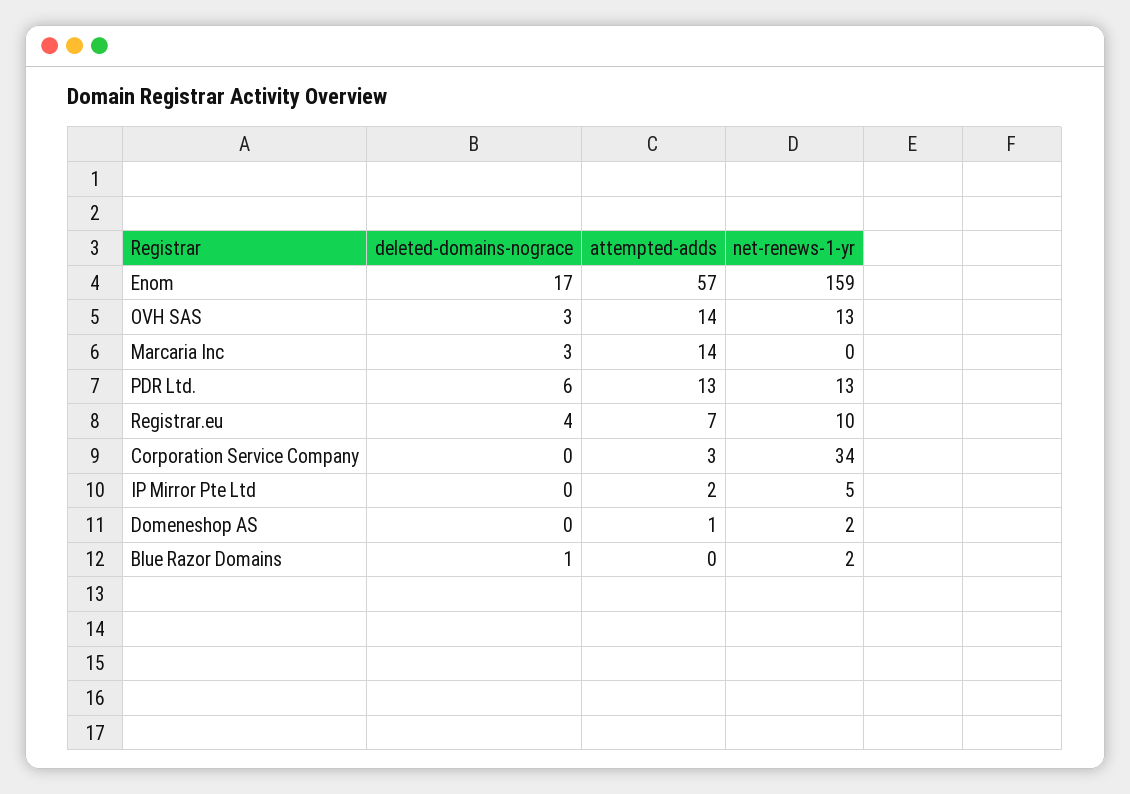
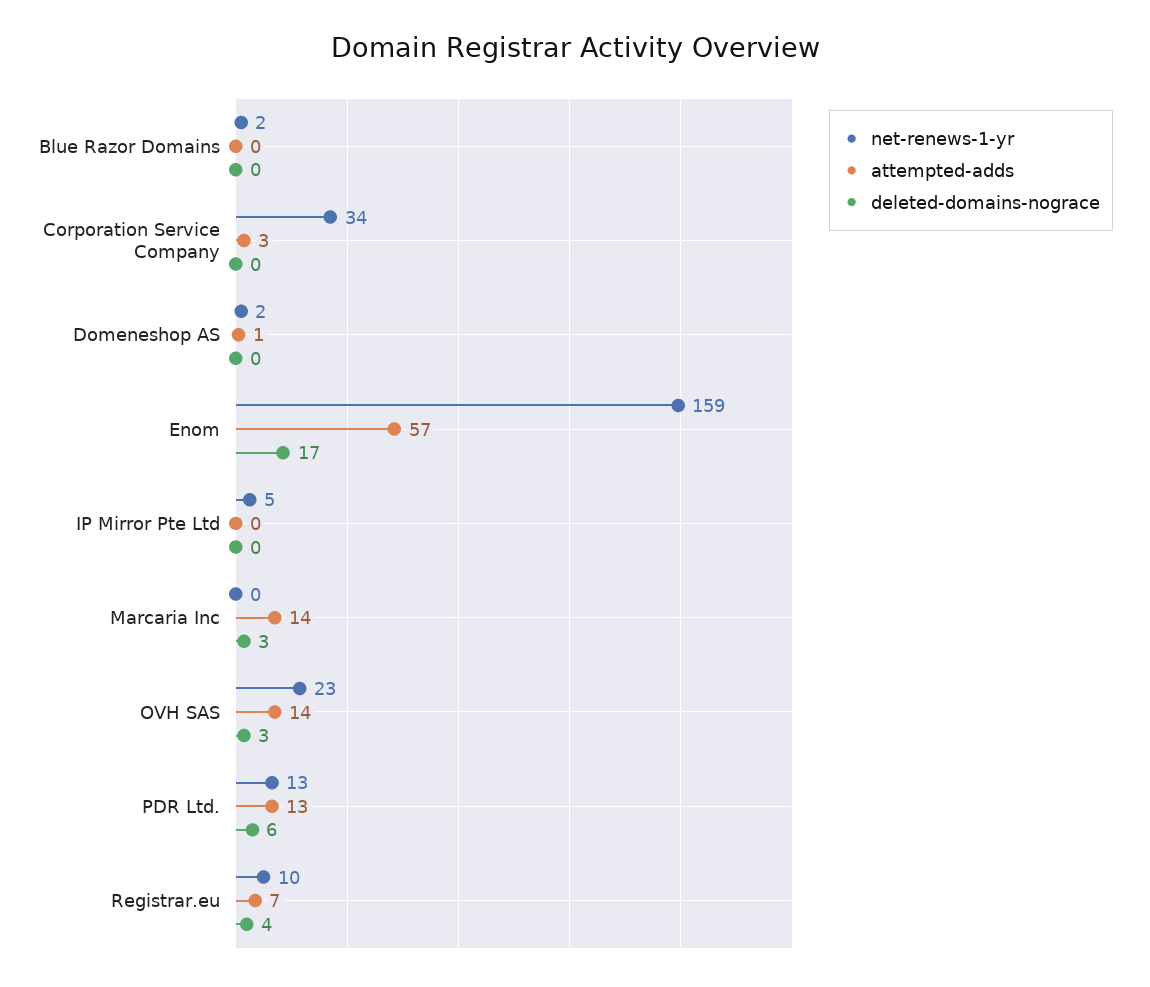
  {
    "deleted-domains-nograce": {
      "Enom": 17,
      "OVH SAS": 3,
      "Marcaria Inc": 3,
      "PDR Ltd.": 6,
      "Registrar.eu": 4,
      "Corporation Service Company": 0,
      "IP Mirror Pte Ltd": 0,
      "Domeneshop AS": 0,
-     "Blue Razor Domains": 1
+     "Blue Razor Domains": 0
    },
    "attempted-adds": {
      "Enom": 57,
      "OVH SAS": 14,
      "Marcaria Inc": 14,
      "PDR Ltd.": 13,
      "Registrar.eu": 7,
      "Corporation Service Company": 3,
-     "IP Mirror Pte Ltd": 2,
+     "IP Mirror Pte Ltd": 0,
      "Domeneshop AS": 1,
      "Blue Razor Domains": 0
    },
    "net-renews-1-yr": {
      "Enom": 159,
-     "OVH SAS": 13,
+     "OVH SAS": 23,
      "Marcaria Inc": 0,
      "PDR Ltd.": 13,
      "Registrar.eu": 10,
      "Corporation Service Company": 34,
      "IP Mirror Pte Ltd": 5,
      "Domeneshop AS": 2,
      "Blue Razor Domains": 2
    }
  }

